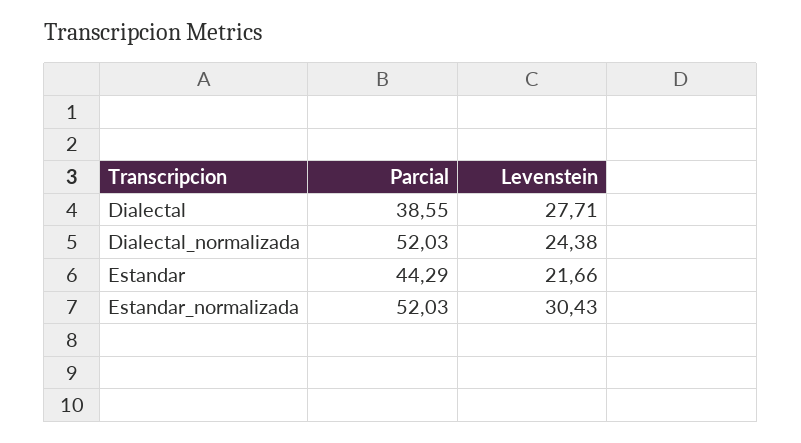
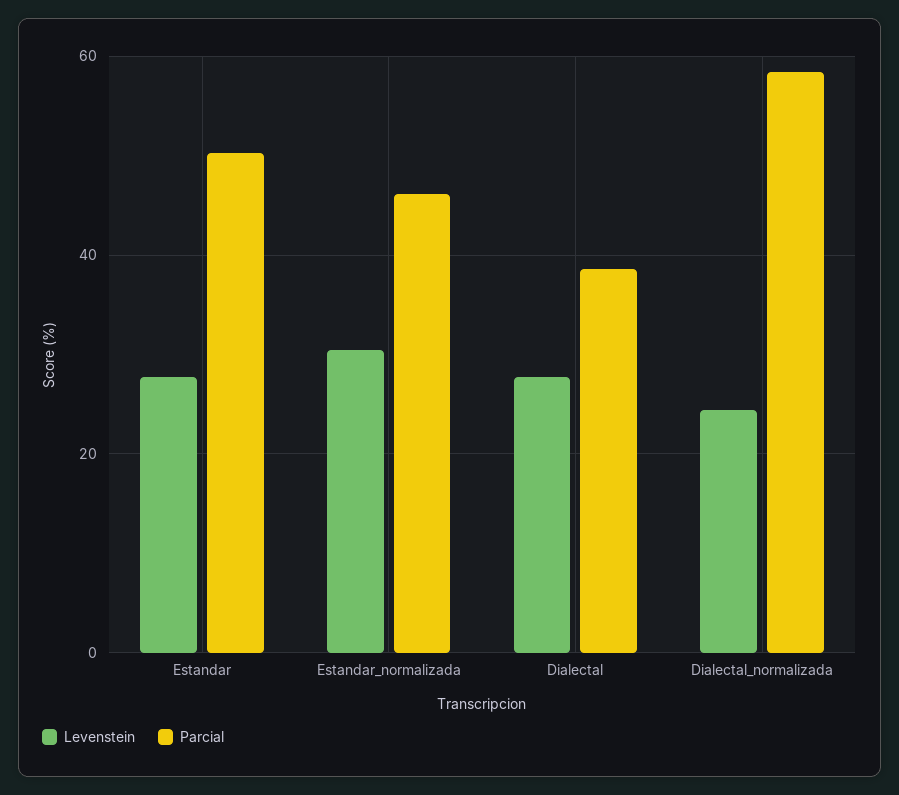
  {
    "Parcial": {
      "Dialectal": 38.55,
-     "Dialectal_normalizada": 52.03,
+     "Dialectal_normalizada": 58,
-     "Estandar": 44.29,
+     "Estandar": 50,
-     "Estandar_normalizada": 52.03
+     "Estandar_normalizada": 46
    },
    "Levenstein": {
      "Dialectal": 27.71,
      "Dialectal_normalizada": 24.38,
-     "Estandar": 21.66,
+     "Estandar": 28,
      "Estandar_normalizada": 30.43
    }
  }

